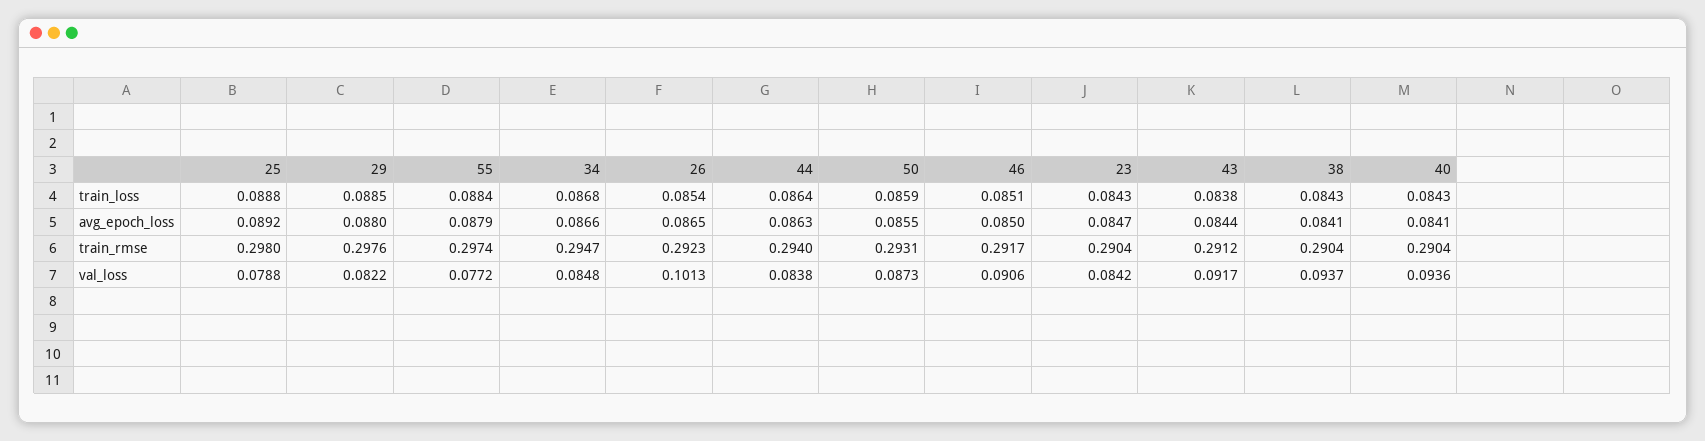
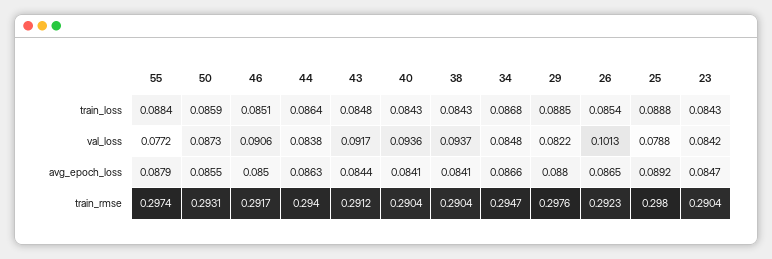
  {
    "25": {
      "train_loss": 0.0888,
      "avg_epoch_loss": 0.0892,
      "train_rmse": 0.298,
      "val_loss": 0.0788
    },
    "29": {
      "train_loss": 0.0885,
      "avg_epoch_loss": 0.088,
      "train_rmse": 0.2976,
      "val_loss": 0.0822
    },
    "55": {
      "train_loss": 0.0884,
      "avg_epoch_loss": 0.0879,
      "train_rmse": 0.2974,
      "val_loss": 0.0772
    },
    "34": {
      "train_loss": 0.0868,
      "avg_epoch_loss": 0.0866,
      "train_rmse": 0.2947,
      "val_loss": 0.0848
    },
    "26": {
      "train_loss": 0.0854,
      "avg_epoch_loss": 0.0865,
      "train_rmse": 0.2923,
      "val_loss": 0.1013
    },
    "44": {
      "train_loss": 0.0864,
      "avg_epoch_loss": 0.0863,
      "train_rmse": 0.294,
      "val_loss": 0.0838
    },
    "50": {
      "train_loss": 0.0859,
      "avg_epoch_loss": 0.0855,
      "train_rmse": 0.2931,
      "val_loss": 0.0873
    },
    "46": {
      "train_loss": 0.0851,
      "avg_epoch_loss": 0.085,
      "train_rmse": 0.2917,
      "val_loss": 0.0906
    },
    "23": {
      "train_loss": 0.0843,
      "avg_epoch_loss": 0.0847,
      "train_rmse": 0.2904,
      "val_loss": 0.0842
    },
    "43": {
-     "train_loss": 0.0838,
+     "train_loss": 0.0848,
      "avg_epoch_loss": 0.0844,
      "train_rmse": 0.2912,
      "val_loss": 0.0917
    },
    "38": {
      "train_loss": 0.0843,
      "avg_epoch_loss": 0.0841,
      "train_rmse": 0.2904,
      "val_loss": 0.0937
    },
    "40": {
      "train_loss": 0.0843,
      "avg_epoch_loss": 0.0841,
      "train_rmse": 0.2904,
      "val_loss": 0.0936
    }
  }

